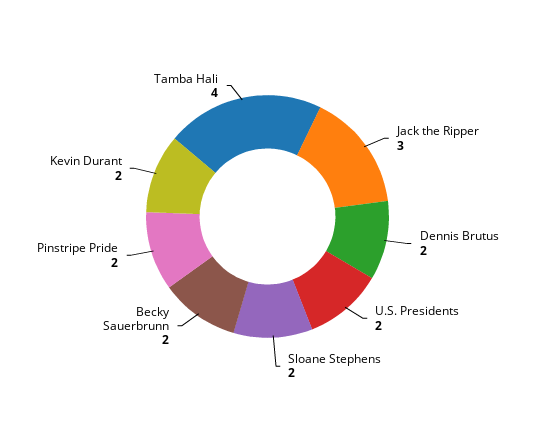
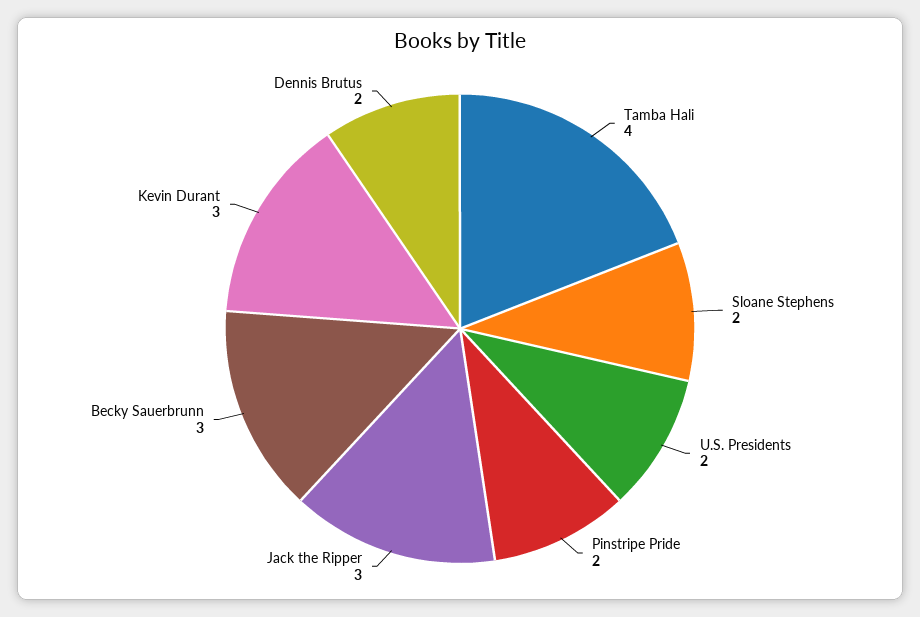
  {
    "Jack the Ripper": 3,
    "Dennis Brutus": 2,
    "U.S. Presidents": 2,
    "Sloane Stephens": 2,
-   "Becky Sauerbrunn": 2,
+   "Becky Sauerbrunn": 3,
    "Pinstripe Pride": 2,
-   "Kevin Durant": 2,
+   "Kevin Durant": 3,
    "Tamba Hali": 4
  }

